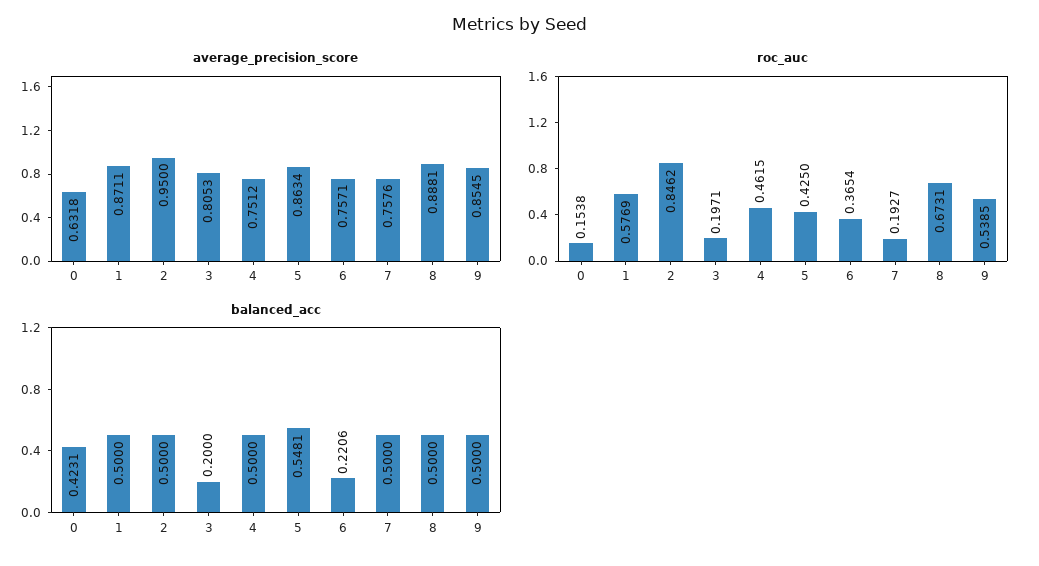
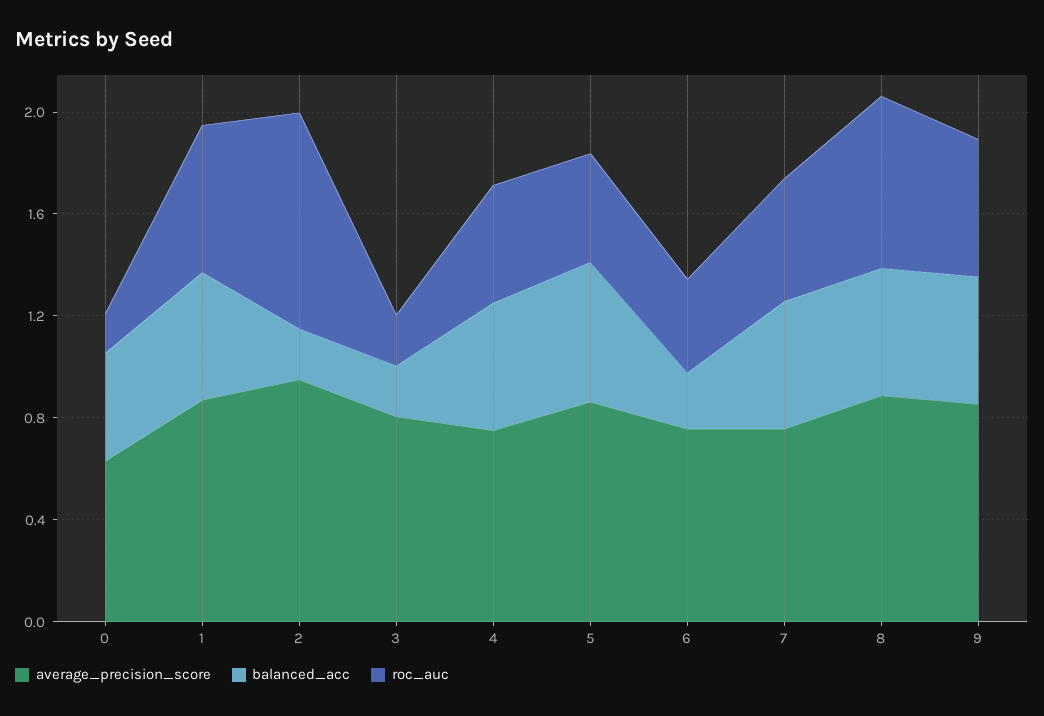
  {
    "average_precision_score": {
      "0": 0.6318,
      "1": 0.8711,
      "2": 0.95,
      "3": 0.8053,
      "4": 0.7512,
      "5": 0.8634,
      "6": 0.7571,
      "7": 0.7576,
      "8": 0.8881,
      "9": 0.8545
    },
    "roc_auc": {
      "0": 0.1538,
      "1": 0.5769,
      "2": 0.8462,
      "3": 0.1971,
      "4": 0.4615,
      "5": 0.425,
      "6": 0.3654,
-     "7": 0.1927,
+     "7": 0.5,
      "8": 0.6731,
      "9": 0.5385
    },
    "balanced_acc": {
      "0": 0.4231,
      "1": 0.5,
-     "2": 0.5,
+     "2": 0.2,
      "3": 0.2,
      "4": 0.5,
      "5": 0.5481,
      "6": 0.2206,
      "7": 0.5,
      "8": 0.5,
      "9": 0.5
    }
  }

